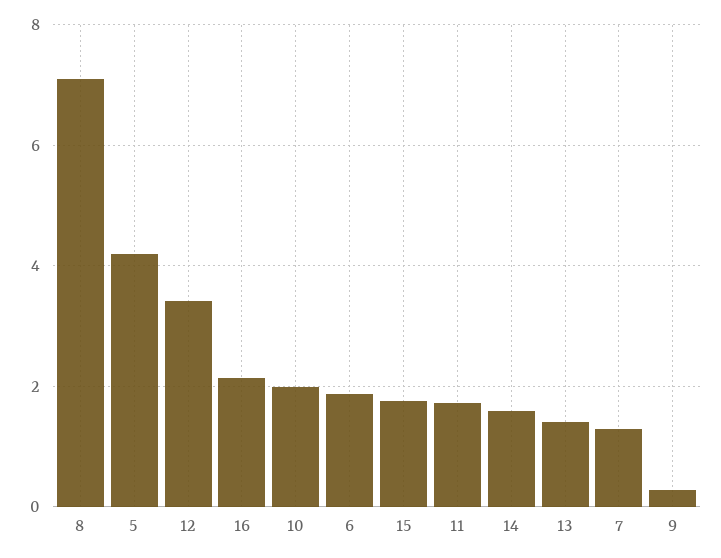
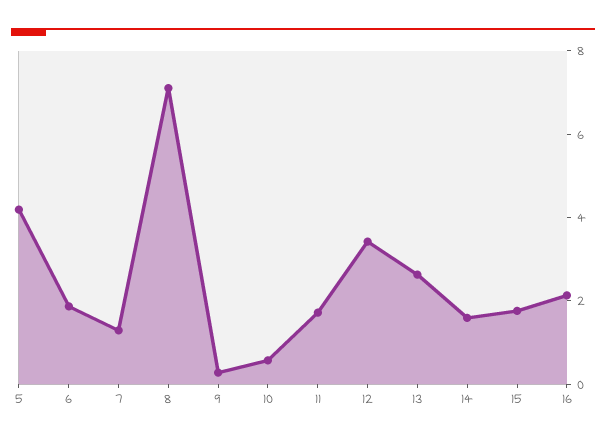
  {
    "8": 7.2,
    "5": 4.2,
    "12": 3.4,
    "16": 2.2,
-   "10": 2,
+   "10": 0.5,
    "6": 1.8,
    "15": 1.8,
    "11": 1.8,
    "14": 1.6,
-   "13": 1.4,
+   "13": 2.5,
    "7": 1.2,
    "9": 0.2
  }

